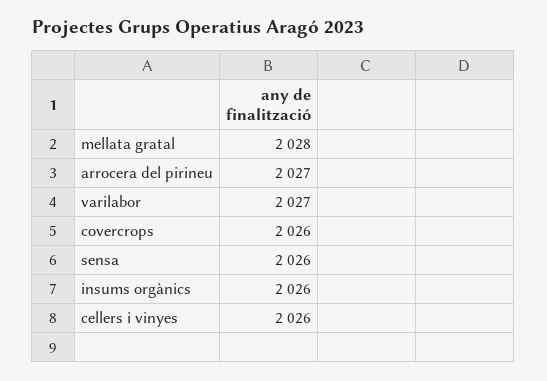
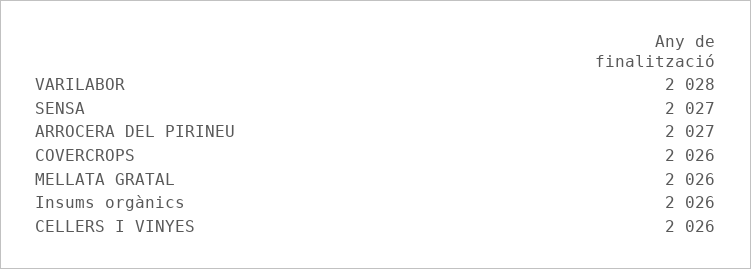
  {
-   "mellata gratal": 2028,
+   "mellata gratal": 2026,
    "arrocera del pirineu": 2027,
-   "varilabor": 2027,
+   "varilabor": 2028,
    "covercrops": 2026,
-   "sensa": 2026,
+   "sensa": 2027,
    "insums orgànics": 2026,
    "cellers i vinyes": 2026
  }

